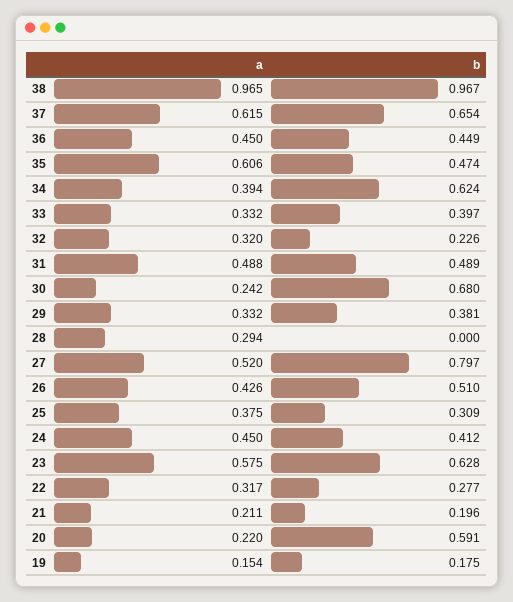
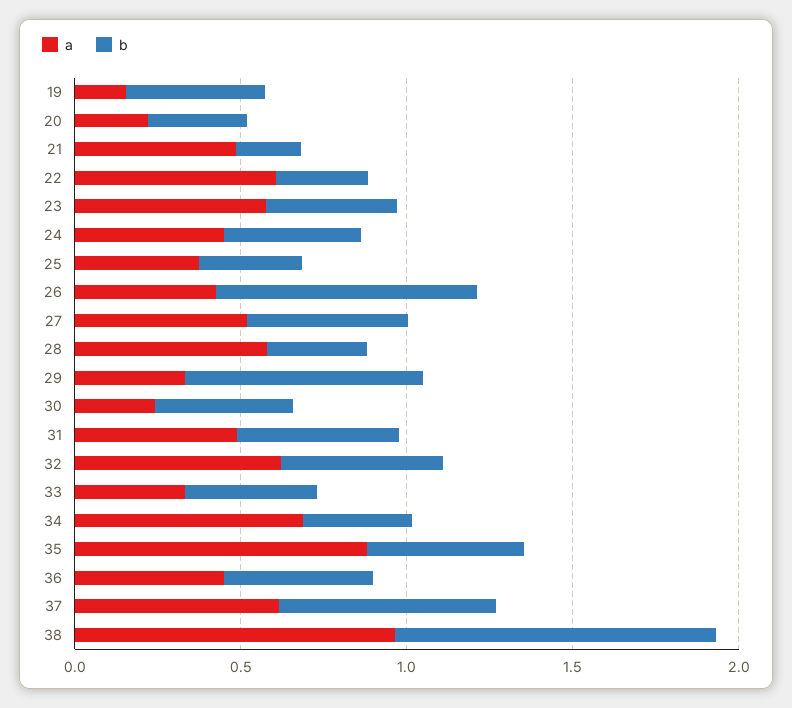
  {
    "a": {
      "38": 0.965,
      "37": 0.615,
      "36": 0.45,
-     "35": 0.606,
+     "35": 0.9,
-     "34": 0.394,
+     "34": 0.7,
      "33": 0.332,
-     "32": 0.32,
+     "32": 0.6,
      "31": 0.488,
      "30": 0.242,
      "29": 0.332,
-     "28": 0.294,
+     "28": 0.6,
      "27": 0.52,
      "26": 0.426,
      "25": 0.375,
      "24": 0.45,
      "23": 0.575,
-     "22": 0.317,
+     "22": 0.6,
-     "21": 0.211,
+     "21": 0.5,
      "20": 0.22,
      "19": 0.154
    },
    "b": {
      "38": 0.967,
      "37": 0.654,
      "36": 0.449,
      "35": 0.474,
-     "34": 0.624,
+     "34": 0.3,
      "33": 0.397,
-     "32": 0.226,
+     "32": 0.5,
      "31": 0.489,
-     "30": 0.68,
+     "30": 0.4,
-     "29": 0.381,
+     "29": 0.7,
-     "28": 0,
+     "28": 0.3,
-     "27": 0.797,
+     "27": 0.5,
-     "26": 0.51,
+     "26": 0.8,
      "25": 0.309,
      "24": 0.412,
-     "23": 0.628,
+     "23": 0.4,
      "22": 0.277,
      "21": 0.196,
-     "20": 0.591,
+     "20": 0.3,
-     "19": 0.175
+     "19": 0.4
    }
  }

